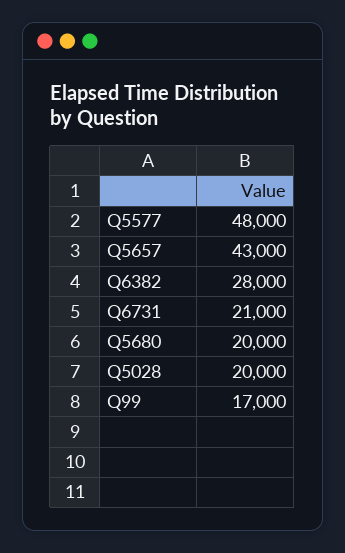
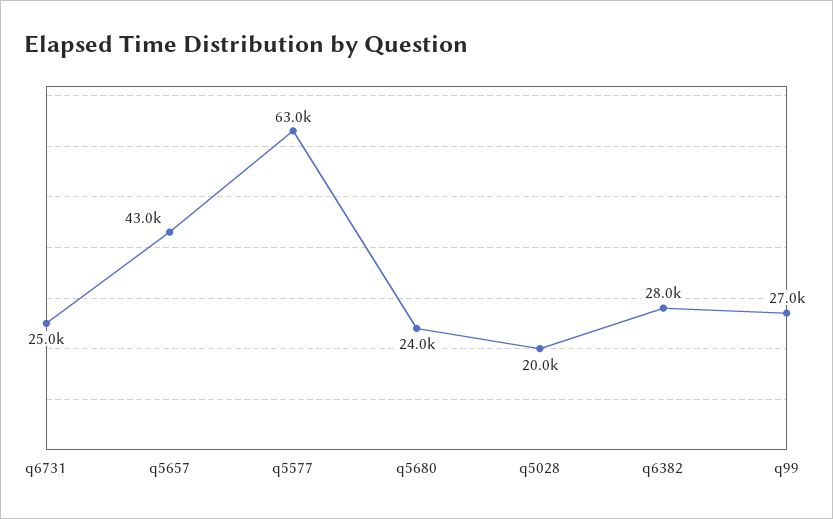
  {
-   "Q5577": 48000,
+   "Q5577": 63000,
    "Q5657": 43000,
    "Q6382": 28000,
-   "Q6731": 21000,
+   "Q6731": 25000,
-   "Q5680": 20000,
+   "Q5680": 24000,
    "Q5028": 20000,
-   "Q99": 17000
+   "Q99": 27000
  }

